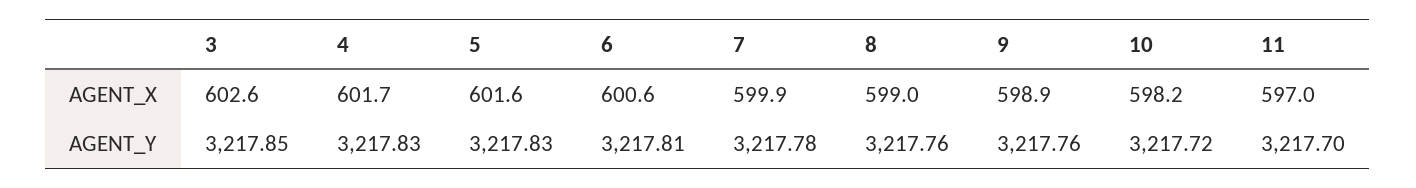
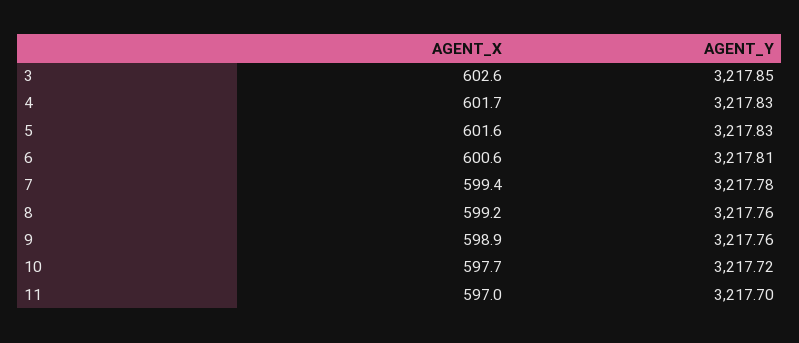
  {
    "3": {
      "AGENT_X": 602.6,
      "AGENT_Y": 3217.85
    },
    "4": {
      "AGENT_X": 601.7,
      "AGENT_Y": 3217.83
    },
    "5": {
      "AGENT_X": 601.6,
      "AGENT_Y": 3217.83
    },
    "6": {
      "AGENT_X": 600.6,
      "AGENT_Y": 3217.81
    },
    "7": {
-     "AGENT_X": 599.9,
+     "AGENT_X": 599.4,
      "AGENT_Y": 3217.78
    },
    "8": {
-     "AGENT_X": 599,
+     "AGENT_X": 599.2,
      "AGENT_Y": 3217.76
    },
    "9": {
      "AGENT_X": 598.9,
      "AGENT_Y": 3217.76
    },
    "10": {
-     "AGENT_X": 598.2,
+     "AGENT_X": 597.7,
      "AGENT_Y": 3217.72
    },
    "11": {
      "AGENT_X": 597,
      "AGENT_Y": 3217.7
    }
  }

